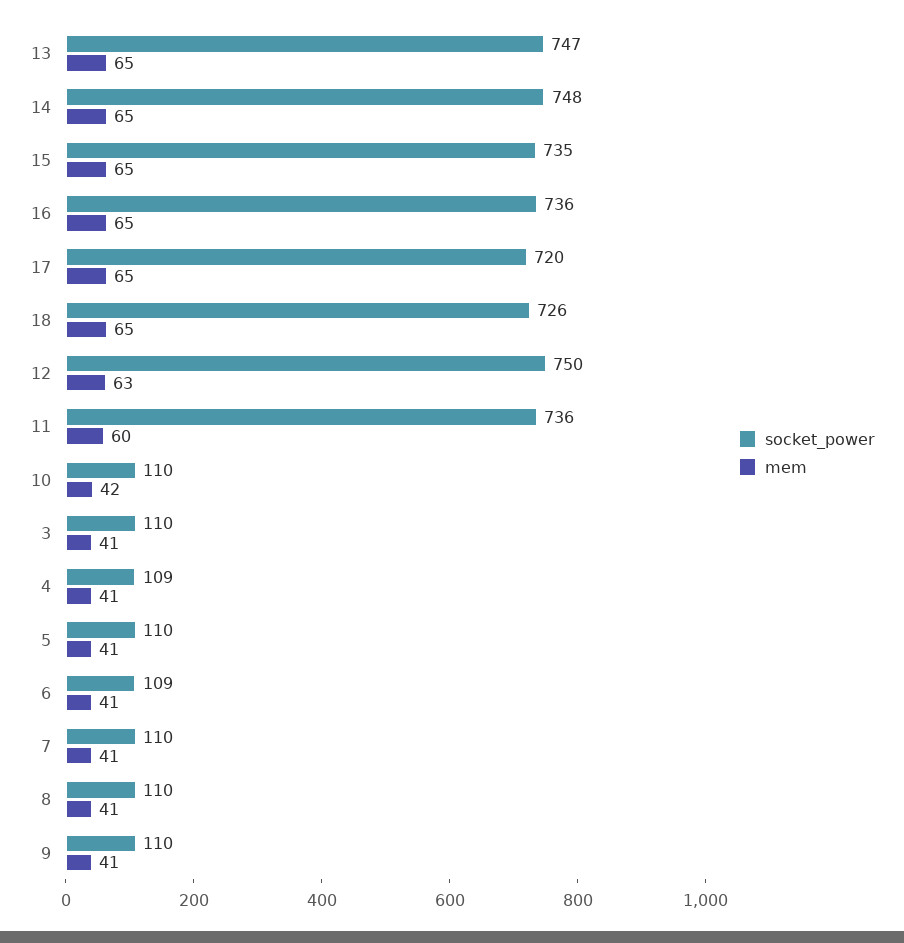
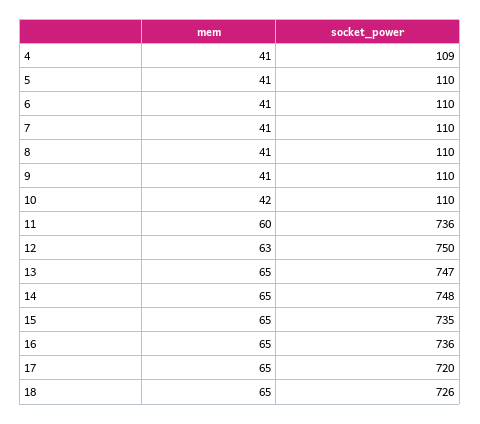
  {
    "socket_power": {
      "13": 747,
      "14": 748,
      "15": 735,
      "16": 736,
      "17": 720,
      "18": 726,
      "12": 750,
      "11": 736,
      "10": 110,
-     "3": 110,
      "4": 109,
      "5": 110,
-     "6": 109,
+     "6": 110,
      "7": 110,
      "8": 110,
      "9": 110
    },
    "mem": {
      "13": 65,
      "14": 65,
      "15": 65,
      "16": 65,
      "17": 65,
      "18": 65,
      "12": 63,
      "11": 60,
      "10": 42,
-     "3": 41,
      "4": 41,
      "5": 41,
      "6": 41,
      "7": 41,
      "8": 41,
      "9": 41
    }
  }

